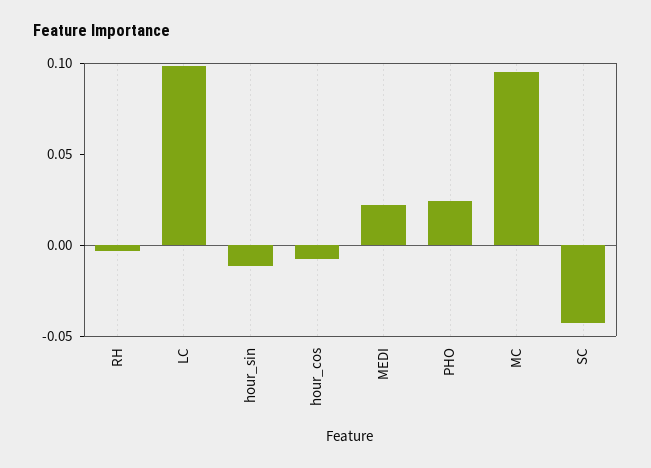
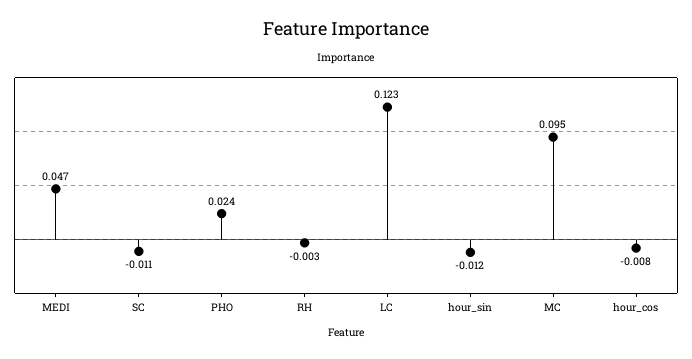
  {
    "RH": -0.003,
-   "LC": 0.1,
+   "LC": 0.123,
    "hour_sin": -0.012,
    "hour_cos": -0.008,
-   "MEDI": 0.02,
+   "MEDI": 0.047,
    "PHO": 0.024,
    "MC": 0.095,
-   "SC": -0.04
+   "SC": -0.011
  }

